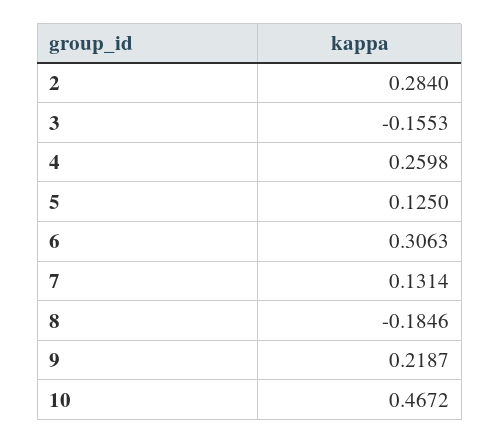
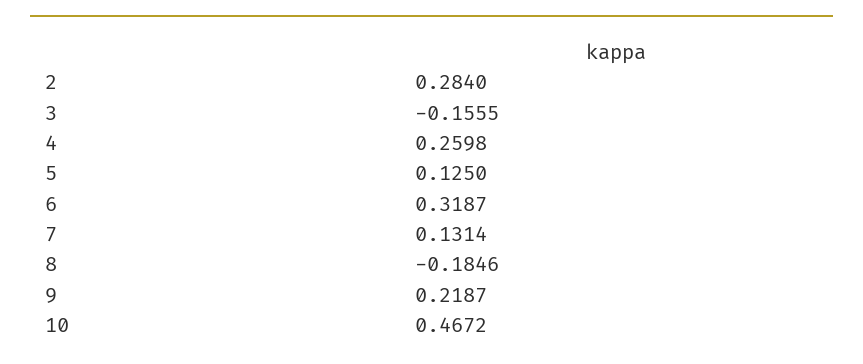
  {
    "2": 0.284,
-   "3": -0.1553,
+   "3": -0.1555,
    "4": 0.2598,
    "5": 0.125,
-   "6": 0.3063,
+   "6": 0.3187,
    "7": 0.1314,
    "8": -0.1846,
    "9": 0.2187,
    "10": 0.4672
  }

